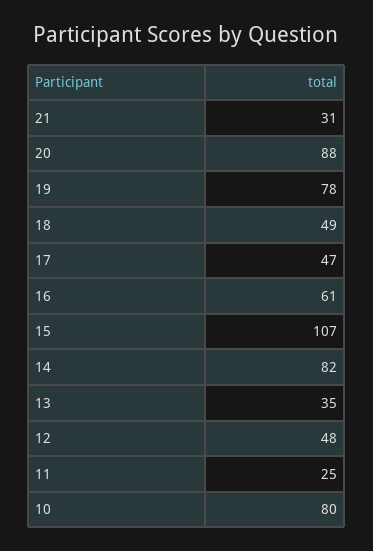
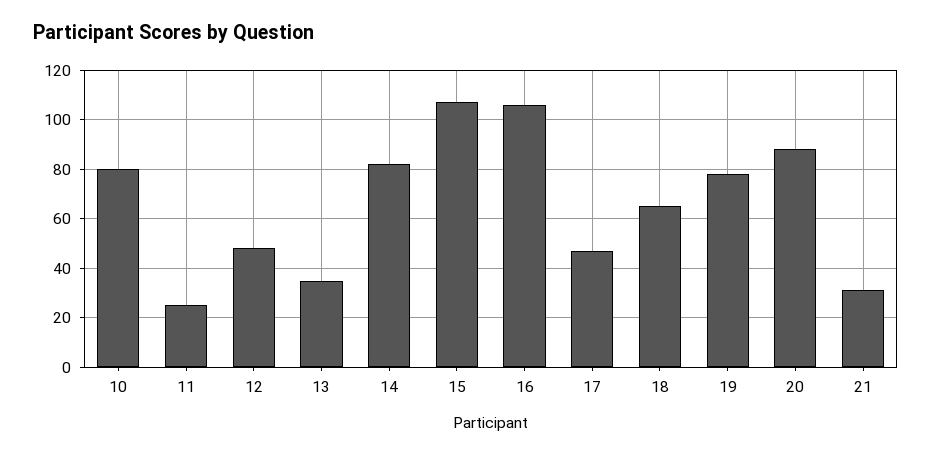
  {
    "21": 31,
    "20": 88,
    "19": 78,
-   "18": 49,
+   "18": 65,
    "17": 47,
-   "16": 61,
+   "16": 105,
    "15": 107,
    "14": 82,
    "13": 35,
    "12": 48,
    "11": 25,
    "10": 80
  }

